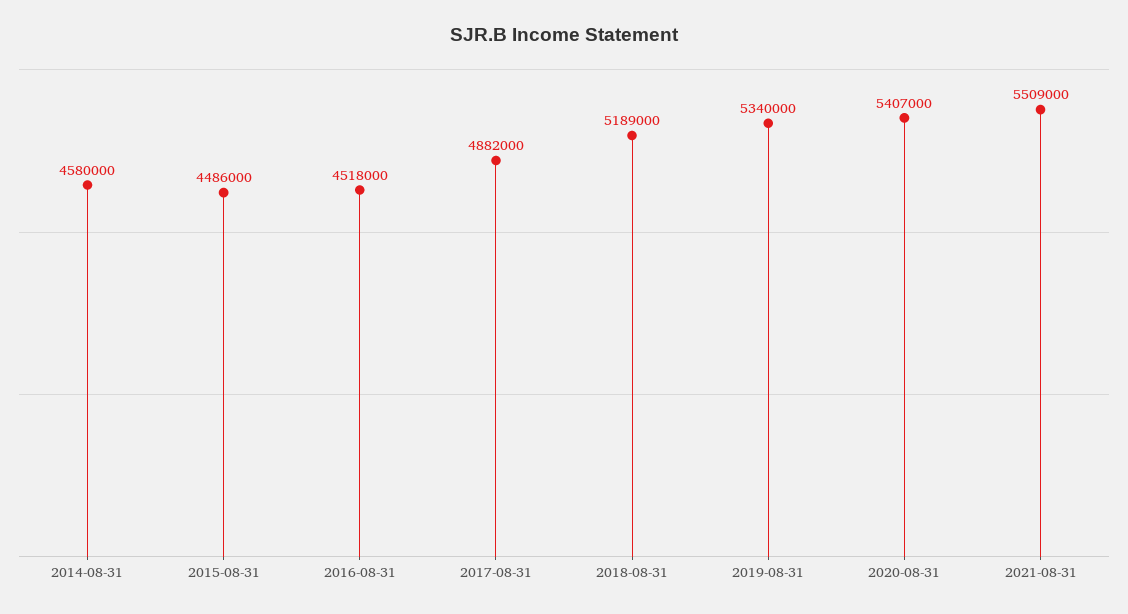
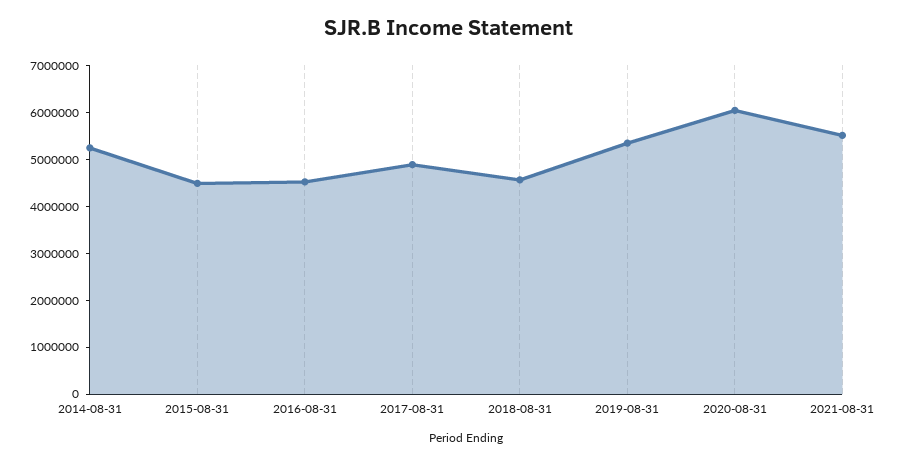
  {
-   "2014-08-31": 4580000,
+   "2014-08-31": 5200000,
    "2015-08-31": 4486000,
    "2016-08-31": 4518000,
    "2017-08-31": 4882000,
-   "2018-08-31": 5189000,
+   "2018-08-31": 4600000,
    "2019-08-31": 5340000,
-   "2020-08-31": 5407000,
+   "2020-08-31": 6000000,
    "2021-08-31": 5509000
  }

